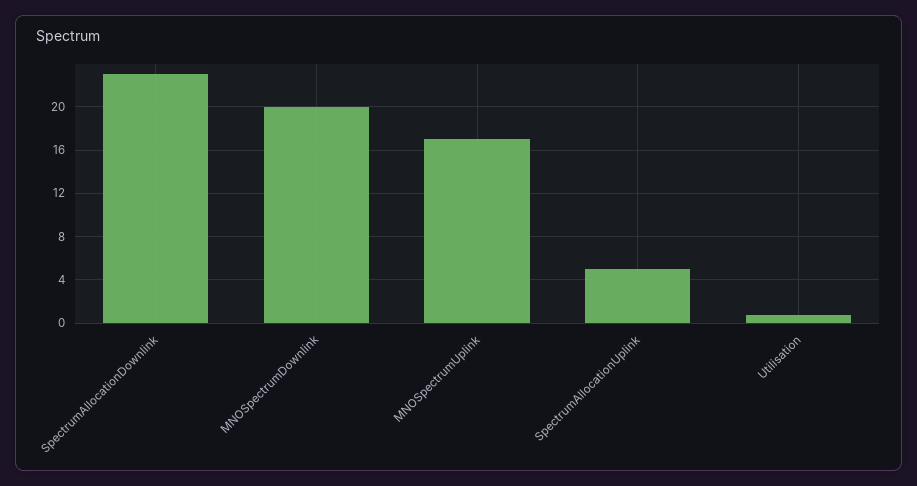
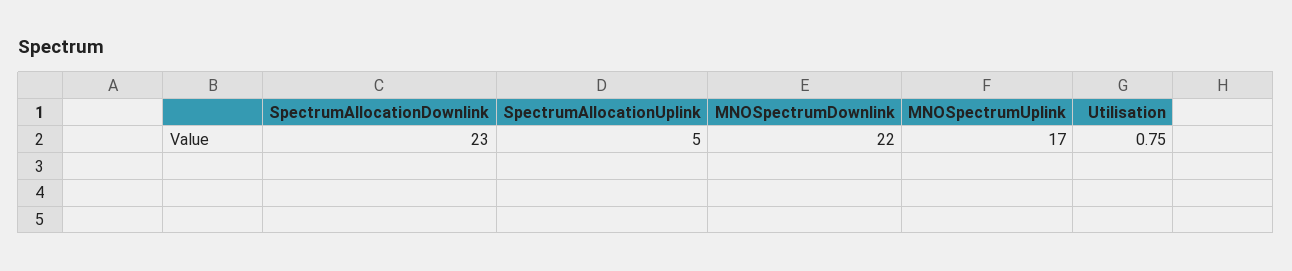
  {
    "SpectrumAllocationDownlink": 23,
-   "MNOSpectrumDownlink": 20,
+   "MNOSpectrumDownlink": 22,
    "MNOSpectrumUplink": 17,
    "SpectrumAllocationUplink": 5,
    "Utilisation": 0.75
  }

